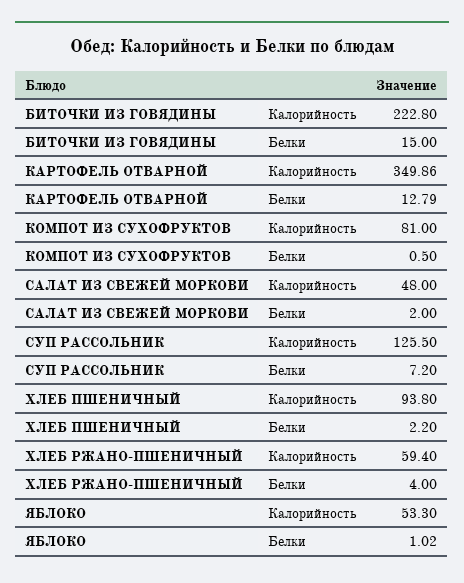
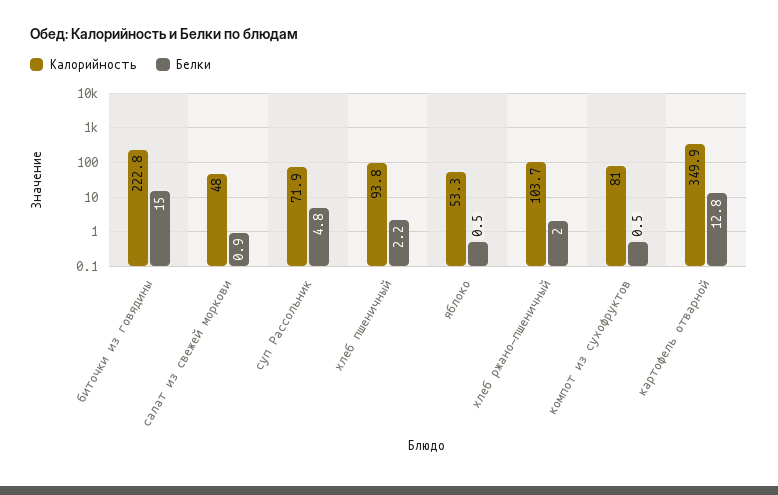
  {
    "Калорийность": {
      "БИТОЧКИ ИЗ ГОВЯДИНЫ": 222.8,
      "КАРТОФЕЛЬ ОТВАРНОЙ": 349.86,
      "КОМПОТ ИЗ СУХОФРУКТОВ": 81,
      "САЛАТ ИЗ СВЕЖЕЙ МОРКОВИ": 48,
-     "СУП РАССОЛЬНИК": 125.5,
+     "СУП РАССОЛЬНИК": 71.9,
      "ХЛЕБ ПШЕНИЧНЫЙ": 93.8,
-     "ХЛЕБ РЖАНО-ПШЕНИЧНЫЙ": 59.4,
+     "ХЛЕБ РЖАНО-ПШЕНИЧНЫЙ": 103.7,
      "ЯБЛОКО": 53.3
    },
    "Белки": {
      "БИТОЧКИ ИЗ ГОВЯДИНЫ": 15,
      "КАРТОФЕЛЬ ОТВАРНОЙ": 12.79,
      "КОМПОТ ИЗ СУХОФРУКТОВ": 0.5,
-     "САЛАТ ИЗ СВЕЖЕЙ МОРКОВИ": 2,
+     "САЛАТ ИЗ СВЕЖЕЙ МОРКОВИ": 0.9,
-     "СУП РАССОЛЬНИК": 7.2,
+     "СУП РАССОЛЬНИК": 4.8,
      "ХЛЕБ ПШЕНИЧНЫЙ": 2.2,
-     "ХЛЕБ РЖАНО-ПШЕНИЧНЫЙ": 4,
+     "ХЛЕБ РЖАНО-ПШЕНИЧНЫЙ": 2,
-     "ЯБЛОКО": 1.02
+     "ЯБЛОКО": 0.5
    }
  }

